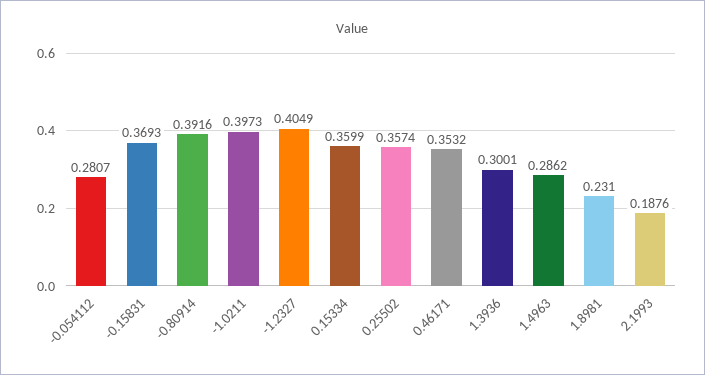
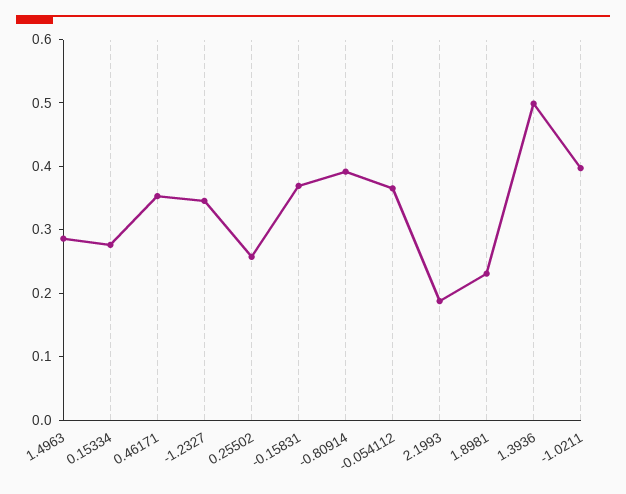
  {
-   "-0.054112": 0.2807,
+   "-0.054112": 0.36,
    "-0.15831": 0.3693,
    "-0.80914": 0.3916,
    "-1.0211": 0.3973,
-   "-1.2327": 0.4049,
+   "-1.2327": 0.34,
-   "0.15334": 0.3599,
+   "0.15334": 0.28,
-   "0.25502": 0.3574,
+   "0.25502": 0.26,
    "0.46171": 0.3532,
-   "1.3936": 0.3001,
+   "1.3936": 0.5,
    "1.4963": 0.2862,
    "1.8981": 0.231,
    "2.1993": 0.1876
  }

